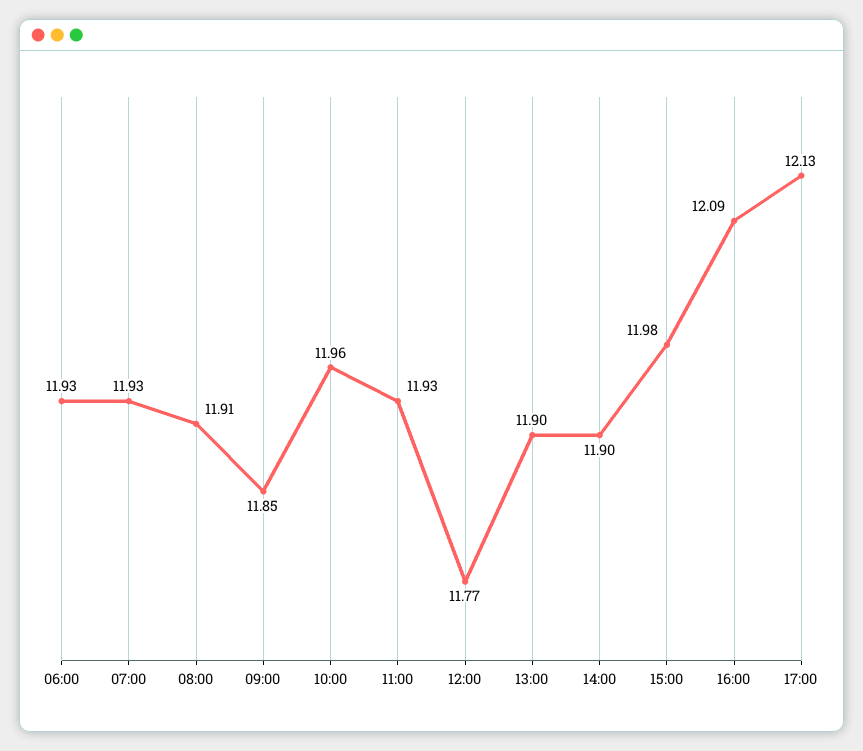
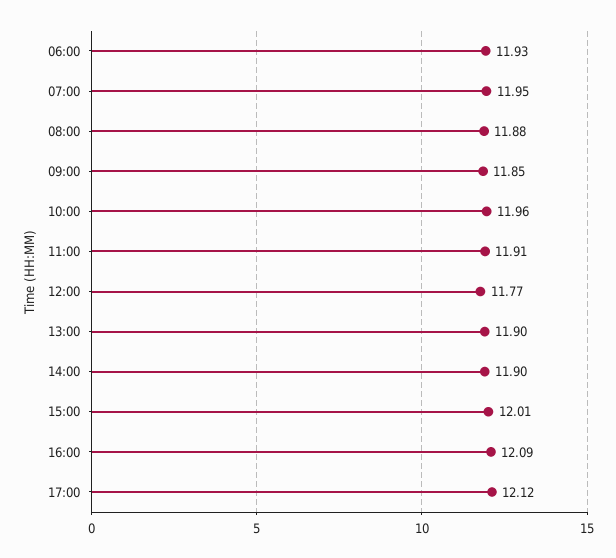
  {
    "06:00": 11.93,
-   "07:00": 11.93,
+   "07:00": 11.95,
-   "08:00": 11.91,
+   "08:00": 11.88,
    "09:00": 11.85,
    "10:00": 11.96,
-   "11:00": 11.93,
+   "11:00": 11.91,
    "12:00": 11.77,
    "13:00": 11.9,
    "14:00": 11.9,
-   "15:00": 11.98,
+   "15:00": 12.01,
    "16:00": 12.09,
-   "17:00": 12.13
+   "17:00": 12.12
  }

